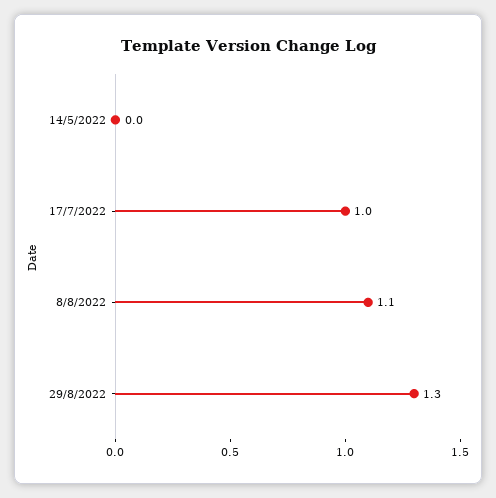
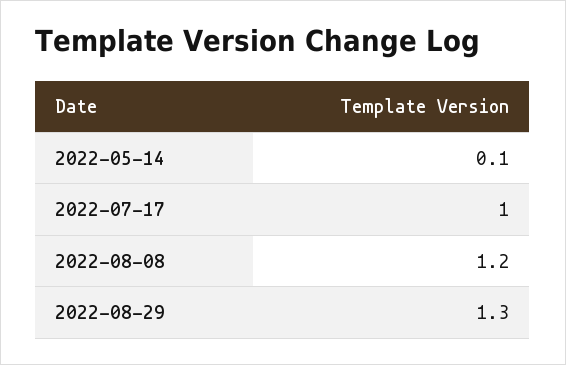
  {
-   "14/5/2022": 0,
+   "14/5/2022": 0.1,
    "17/7/2022": 1,
-   "8/8/2022": 1.1,
+   "8/8/2022": 1.2,
    "29/8/2022": 1.3
  }

